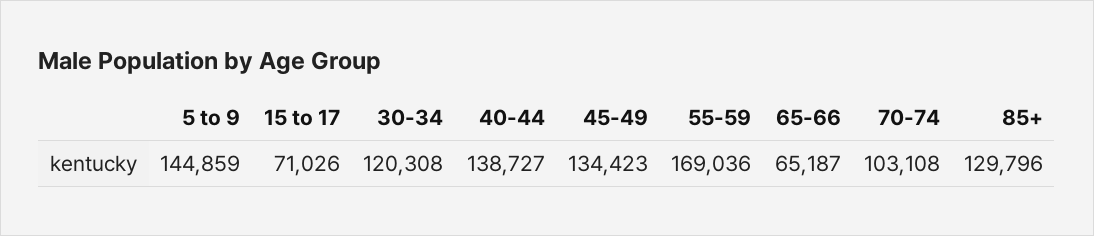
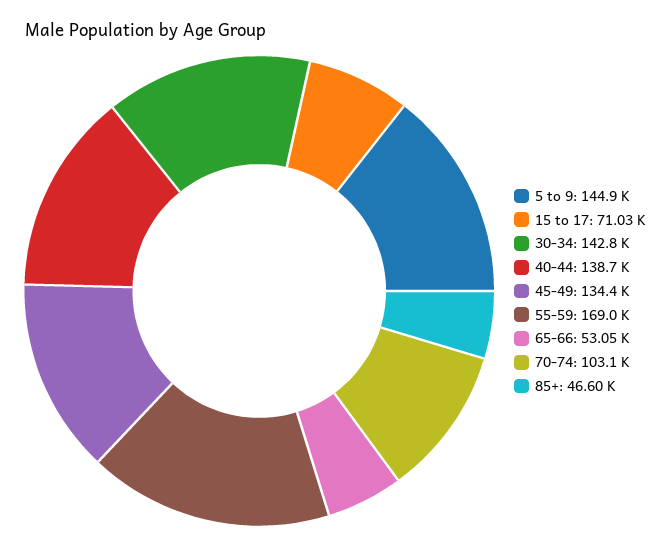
  {
    "5 to 9": 144859,
    "15 to 17": 71026,
-   "30-34": 120308,
+   "30-34": 142800,
    "40-44": 138727,
    "45-49": 134423,
    "55-59": 169036,
-   "65-66": 65187,
+   "65-66": 53050,
    "70-74": 103108,
-   "85+": 129796
+   "85+": 46600
  }

